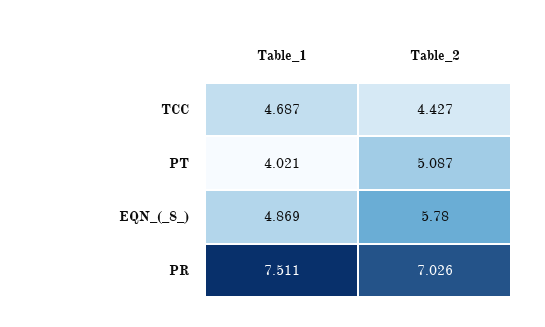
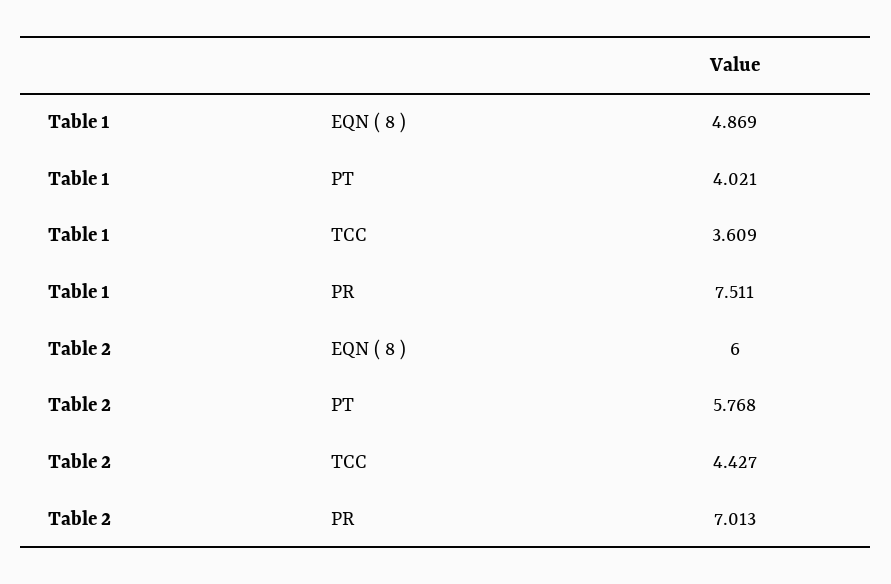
  {
    "Table_1": {
-     "TCC": 4.687,
+     "TCC": 3.609,
      "PT": 4.021,
      "EQN_(_8_)": 4.869,
      "PR": 7.511
    },
    "Table_2": {
      "TCC": 4.427,
-     "PT": 5.087,
+     "PT": 5.768,
-     "EQN_(_8_)": 5.78,
+     "EQN_(_8_)": 6,
-     "PR": 7.026
+     "PR": 7.013
    }
  }

